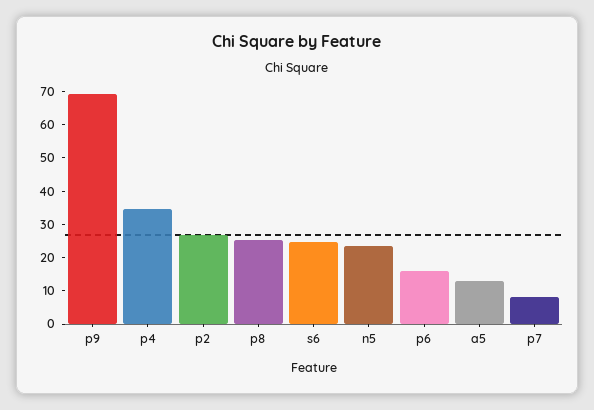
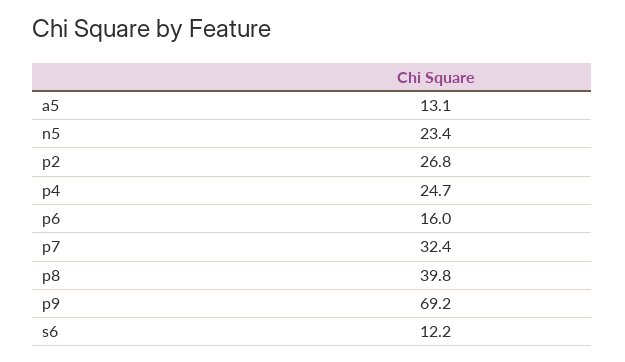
  {
    "p9": 69.2,
-   "p4": 35,
+   "p4": 24.7,
    "p2": 26.8,
-   "p8": 25,
+   "p8": 39.8,
-   "s6": 25,
+   "s6": 12.2,
    "n5": 23.4,
    "p6": 16,
    "a5": 13.1,
-   "p7": 7.5
+   "p7": 32.4
  }

